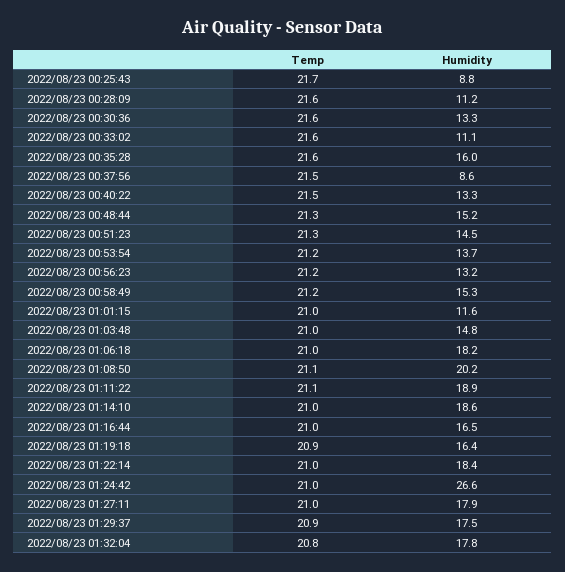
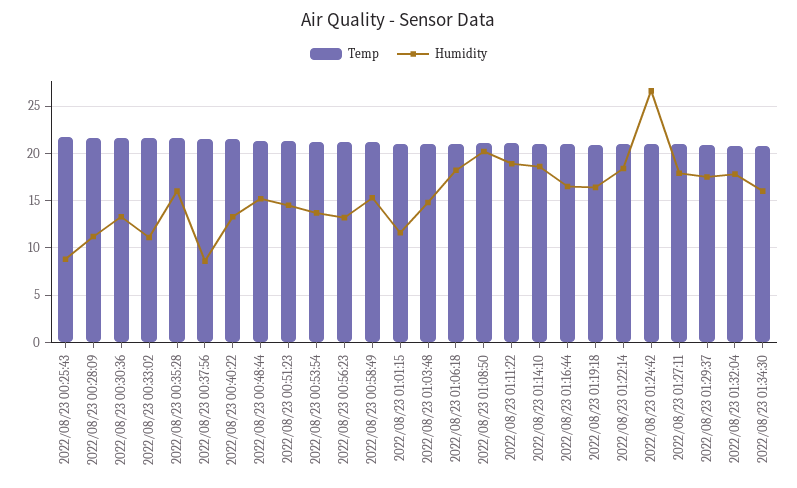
  {
    "Temp": {
      "2022/08/23 00:25:43": 21.7,
      "2022/08/23 00:28:09": 21.6,
      "2022/08/23 00:30:36": 21.6,
      "2022/08/23 00:33:02": 21.6,
      "2022/08/23 00:35:28": 21.6,
      "2022/08/23 00:37:56": 21.5,
      "2022/08/23 00:40:22": 21.5,
      "2022/08/23 00:48:44": 21.3,
      "2022/08/23 00:51:23": 21.3,
      "2022/08/23 00:53:54": 21.2,
      "2022/08/23 00:56:23": 21.2,
      "2022/08/23 00:58:49": 21.2,
      "2022/08/23 01:01:15": 21,
      "2022/08/23 01:03:48": 21,
      "2022/08/23 01:06:18": 21,
      "2022/08/23 01:08:50": 21.1,
      "2022/08/23 01:11:22": 21.1,
      "2022/08/23 01:14:10": 21,
      "2022/08/23 01:16:44": 21,
      "2022/08/23 01:19:18": 20.9,
      "2022/08/23 01:22:14": 21,
      "2022/08/23 01:24:42": 21,
      "2022/08/23 01:27:11": 21,
      "2022/08/23 01:29:37": 20.9,
-     "2022/08/23 01:32:04": 20.8
+     "2022/08/23 01:32:04": 20.8,
+     "2022/08/23 01:34:30": 21
    },
    "Humidity": {
      "2022/08/23 00:25:43": 8.8,
      "2022/08/23 00:28:09": 11.2,
      "2022/08/23 00:30:36": 13.3,
      "2022/08/23 00:33:02": 11.1,
      "2022/08/23 00:35:28": 16,
      "2022/08/23 00:37:56": 8.6,
      "2022/08/23 00:40:22": 13.3,
      "2022/08/23 00:48:44": 15.2,
      "2022/08/23 00:51:23": 14.5,
      "2022/08/23 00:53:54": 13.7,
      "2022/08/23 00:56:23": 13.2,
      "2022/08/23 00:58:49": 15.3,
      "2022/08/23 01:01:15": 11.6,
      "2022/08/23 01:03:48": 14.8,
      "2022/08/23 01:06:18": 18.2,
      "2022/08/23 01:08:50": 20.2,
      "2022/08/23 01:11:22": 18.9,
      "2022/08/23 01:14:10": 18.6,
      "2022/08/23 01:16:44": 16.5,
      "2022/08/23 01:19:18": 16.4,
      "2022/08/23 01:22:14": 18.4,
      "2022/08/23 01:24:42": 26.6,
      "2022/08/23 01:27:11": 17.9,
      "2022/08/23 01:29:37": 17.5,
-     "2022/08/23 01:32:04": 17.8
+     "2022/08/23 01:32:04": 17.8,
+     "2022/08/23 01:34:30": 16
    }
  }

